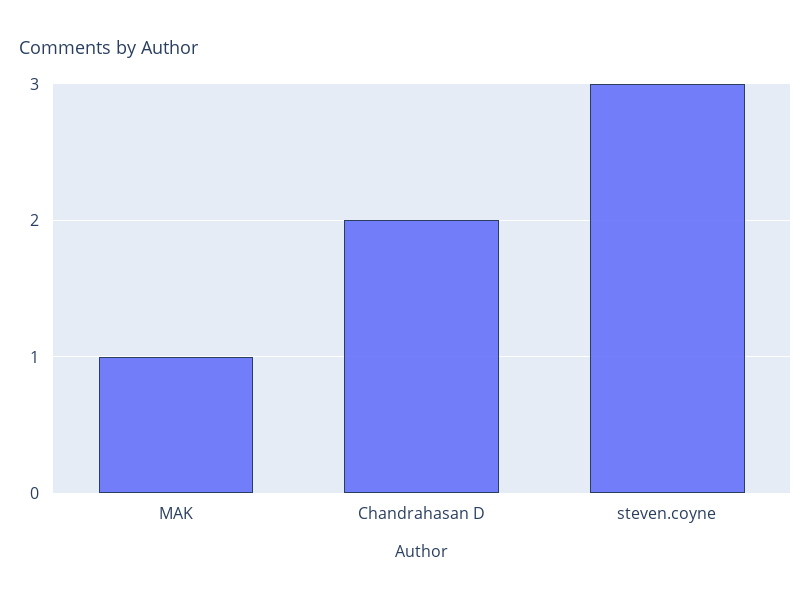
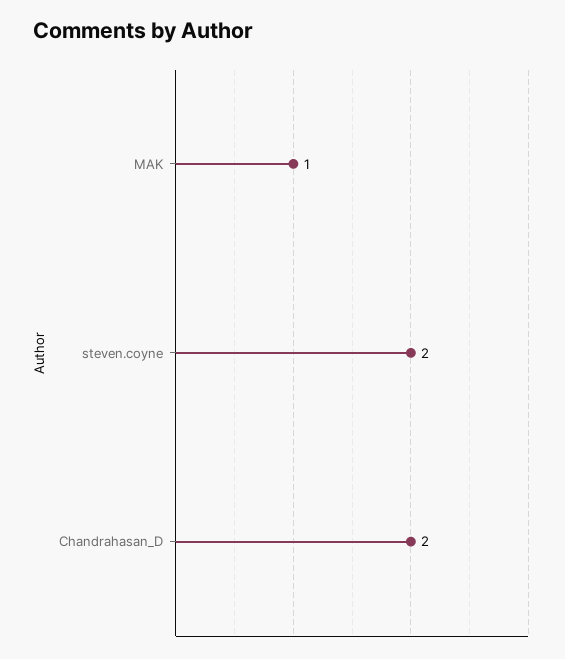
  {
    "MAK": 1,
    "Chandrahasan D": 2,
-   "steven.coyne": 3
+   "steven.coyne": 2
  }

